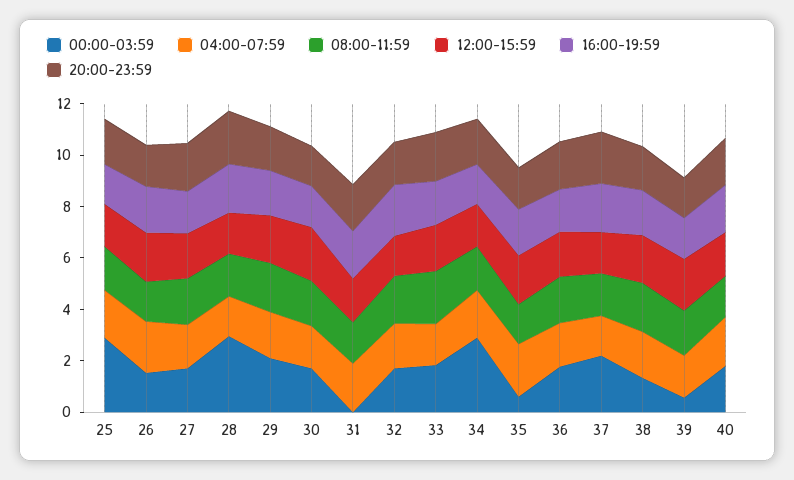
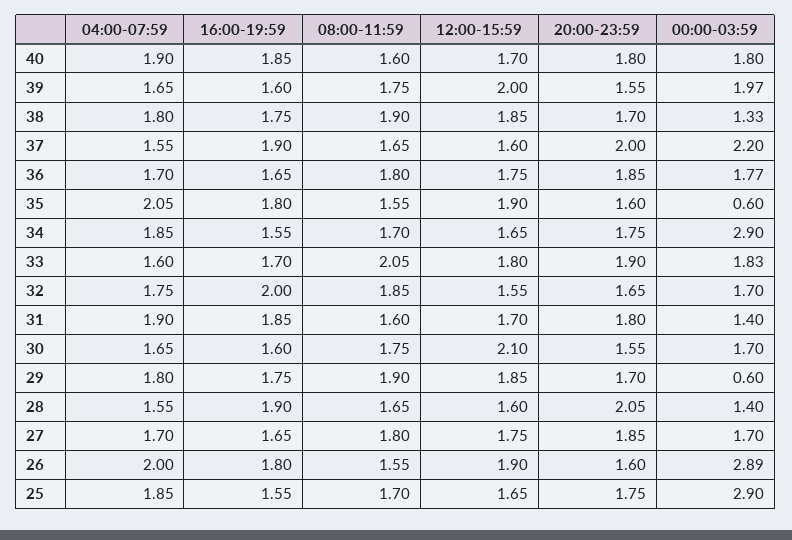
  {
    "00:00-03:59": {
      "25": 2.9,
-     "26": 1.5,
+     "26": 2.89,
      "27": 1.7,
-     "28": 3,
+     "28": 1.4,
-     "29": 2,
+     "29": 0.6,
      "30": 1.7,
-     "31": 0,
+     "31": 1.4,
      "32": 1.7,
      "33": 1.83,
      "34": 2.9,
      "35": 0.6,
      "36": 1.77,
      "37": 2.2,
      "38": 1.33,
-     "39": 0.5,
+     "39": 1.97,
      "40": 1.8
    },
    "04:00-07:59": {
      "25": 1.85,
      "26": 2,
      "27": 1.7,
      "28": 1.55,
      "29": 1.8,
      "30": 1.65,
      "31": 1.9,
      "32": 1.75,
      "33": 1.6,
      "34": 1.85,
      "35": 2.05,
      "36": 1.7,
      "37": 1.55,
      "38": 1.8,
      "39": 1.65,
      "40": 1.9
    },
    "08:00-11:59": {
      "25": 1.7,
      "26": 1.55,
      "27": 1.8,
      "28": 1.65,
      "29": 1.9,
      "30": 1.75,
      "31": 1.6,
      "32": 1.85,
      "33": 2.05,
      "34": 1.7,
      "35": 1.55,
      "36": 1.8,
      "37": 1.65,
      "38": 1.9,
      "39": 1.75,
      "40": 1.6
    },
    "12:00-15:59": {
      "25": 1.65,
      "26": 1.9,
      "27": 1.75,
      "28": 1.6,
      "29": 1.85,
      "30": 2.1,
      "31": 1.7,
      "32": 1.55,
      "33": 1.8,
      "34": 1.65,
      "35": 1.9,
      "36": 1.75,
      "37": 1.6,
      "38": 1.85,
      "39": 2,
      "40": 1.7
    },
    "16:00-19:59": {
      "25": 1.55,
      "26": 1.8,
      "27": 1.65,
      "28": 1.9,
      "29": 1.75,
      "30": 1.6,
      "31": 1.85,
      "32": 2,
      "33": 1.7,
      "34": 1.55,
      "35": 1.8,
      "36": 1.65,
      "37": 1.9,
      "38": 1.75,
      "39": 1.6,
      "40": 1.85
    },
    "20:00-23:59": {
      "25": 1.75,
      "26": 1.6,
      "27": 1.85,
      "28": 2.05,
      "29": 1.7,
      "30": 1.55,
      "31": 1.8,
      "32": 1.65,
      "33": 1.9,
      "34": 1.75,
      "35": 1.6,
      "36": 1.85,
      "37": 2,
      "38": 1.7,
      "39": 1.55,
      "40": 1.8
    }
  }

